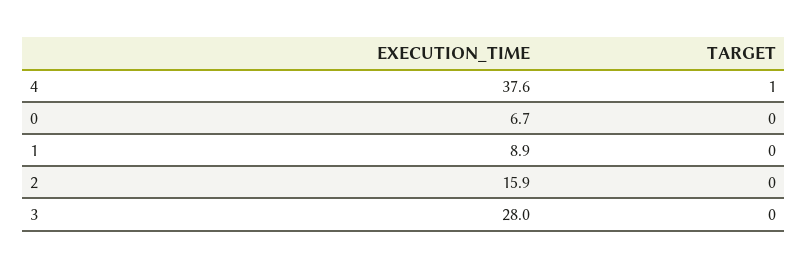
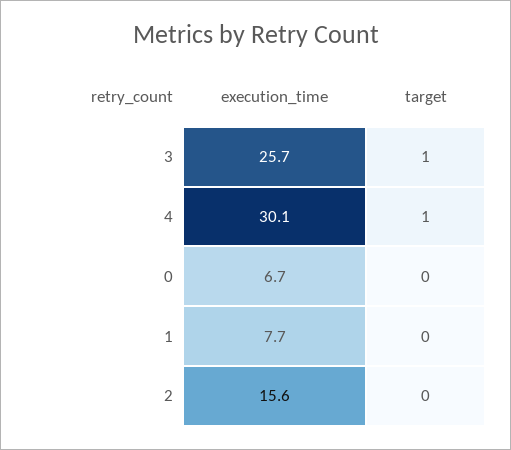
  {
    "EXECUTION_TIME": {
-     "4": 37.6,
+     "4": 30.1,
      "0": 6.7,
-     "1": 8.9,
+     "1": 7.7,
-     "2": 15.9,
+     "2": 15.6,
-     "3": 28
+     "3": 25.7
    },
    "TARGET": {
      "4": 1,
      "0": 0,
      "1": 0,
      "2": 0,
-     "3": 0
+     "3": 1
    }
  }

